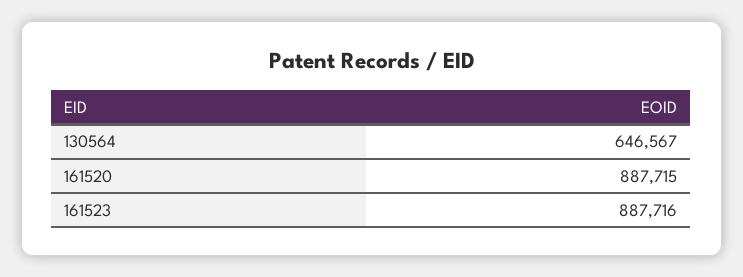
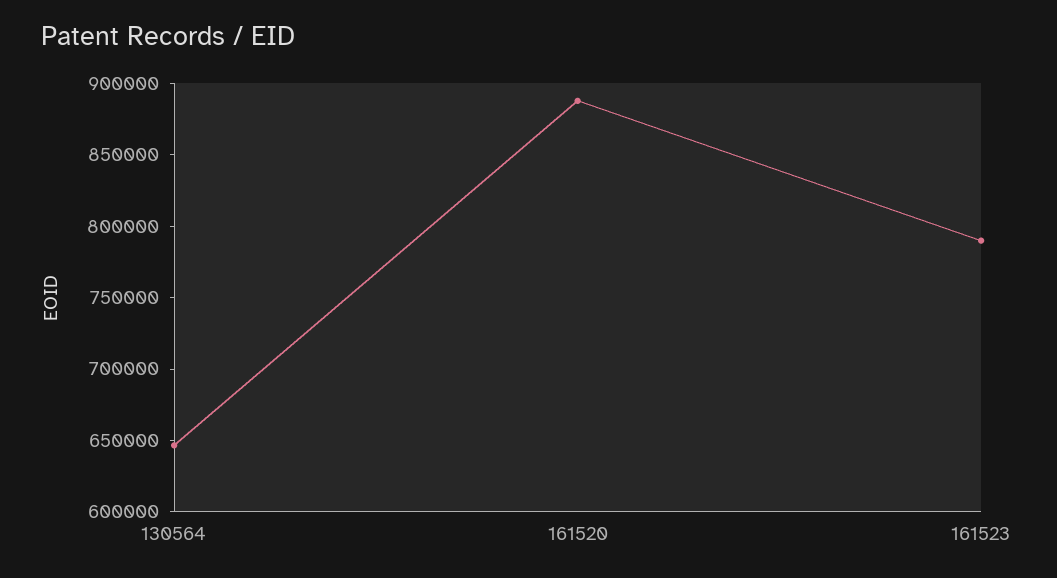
  {
    "130564": 646567,
    "161520": 887715,
-   "161523": 887716
+   "161523": 790000
  }

